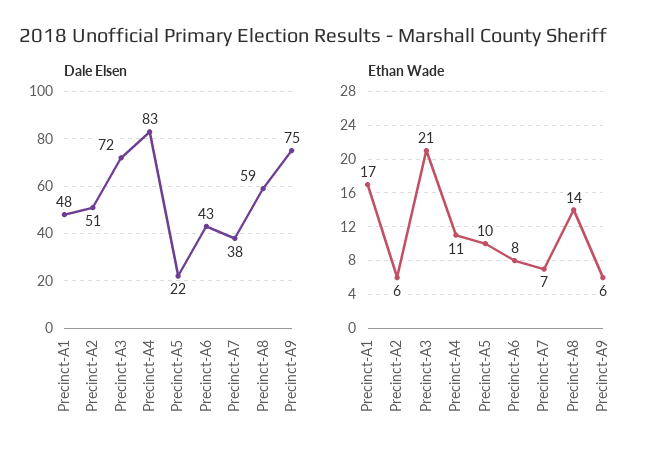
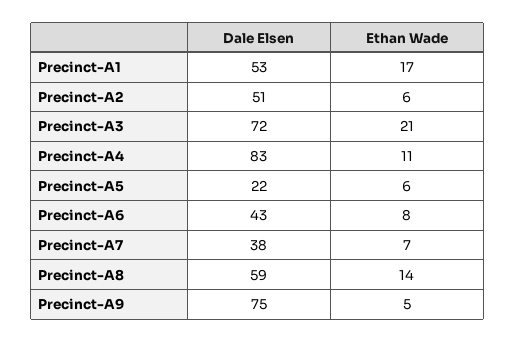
  {
    "Dale Elsen": {
-     "Precinct-A1": 48,
+     "Precinct-A1": 53,
      "Precinct-A2": 51,
      "Precinct-A3": 72,
      "Precinct-A4": 83,
      "Precinct-A5": 22,
      "Precinct-A6": 43,
      "Precinct-A7": 38,
      "Precinct-A8": 59,
      "Precinct-A9": 75
    },
    "Ethan Wade": {
      "Precinct-A1": 17,
      "Precinct-A2": 6,
      "Precinct-A3": 21,
      "Precinct-A4": 11,
-     "Precinct-A5": 10,
+     "Precinct-A5": 6,
      "Precinct-A6": 8,
      "Precinct-A7": 7,
      "Precinct-A8": 14,
-     "Precinct-A9": 6
+     "Precinct-A9": 5
    }
  }

